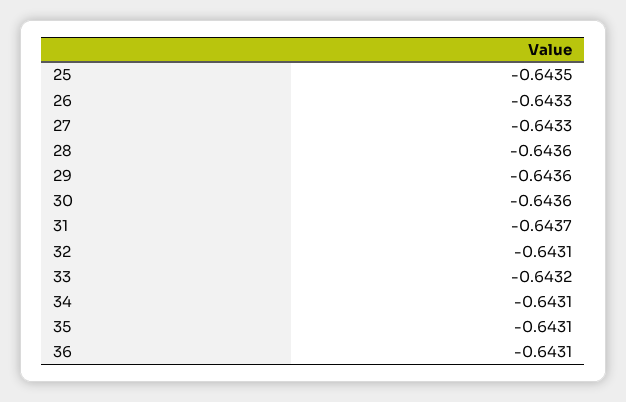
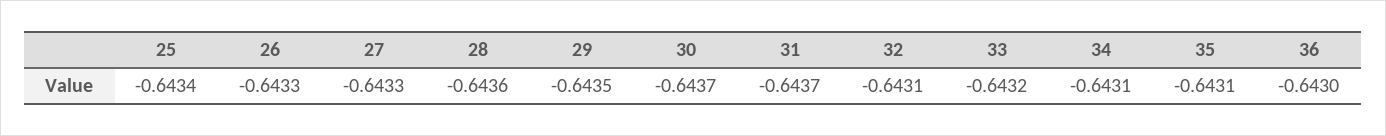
  {
-   "25": -0.6435,
+   "25": -0.6434,
    "26": -0.6433,
    "27": -0.6433,
    "28": -0.6436,
-   "29": -0.6436,
+   "29": -0.6435,
-   "30": -0.6436,
+   "30": -0.6437,
    "31": -0.6437,
    "32": -0.6431,
    "33": -0.6432,
    "34": -0.6431,
    "35": -0.6431,
-   "36": -0.6431
+   "36": -0.643
  }

